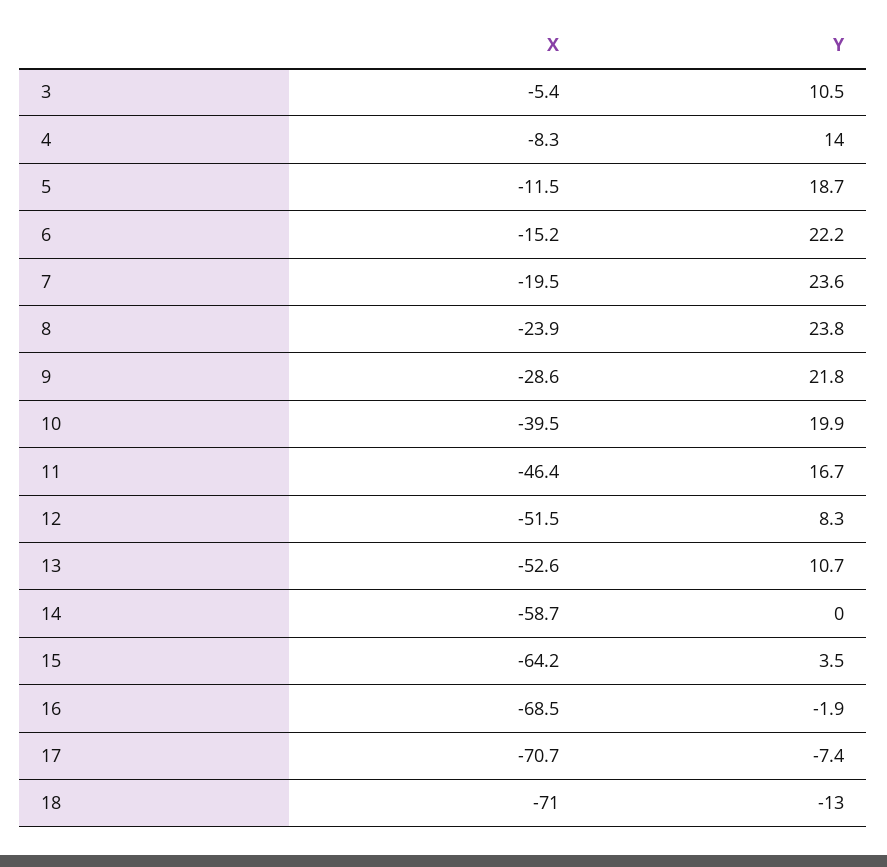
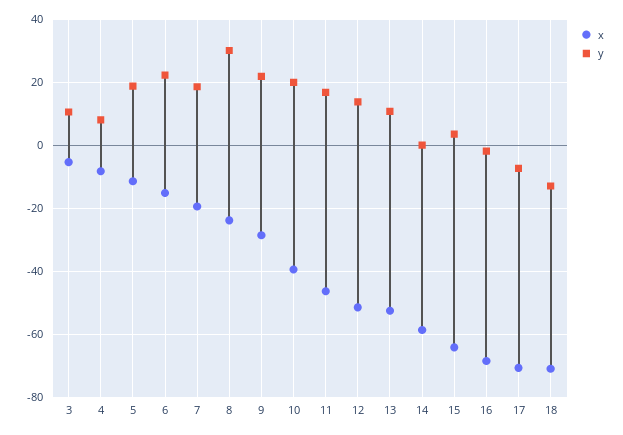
  {
    "X": {
      "3": -5.4,
      "4": -8.3,
      "5": -11.5,
      "6": -15.2,
      "7": -19.5,
      "8": -23.9,
      "9": -28.6,
      "10": -39.5,
      "11": -46.4,
      "12": -51.5,
      "13": -52.6,
      "14": -58.7,
      "15": -64.2,
      "16": -68.5,
      "17": -70.7,
      "18": -71
    },
    "Y": {
      "3": 10.5,
-     "4": 14,
+     "4": 8,
      "5": 18.7,
      "6": 22.2,
-     "7": 23.6,
+     "7": 18,
-     "8": 23.8,
+     "8": 30,
      "9": 21.8,
      "10": 19.9,
      "11": 16.7,
-     "12": 8.3,
+     "12": 14,
      "13": 10.7,
      "14": 0,
      "15": 3.5,
      "16": -1.9,
      "17": -7.4,
      "18": -13
    }
  }

